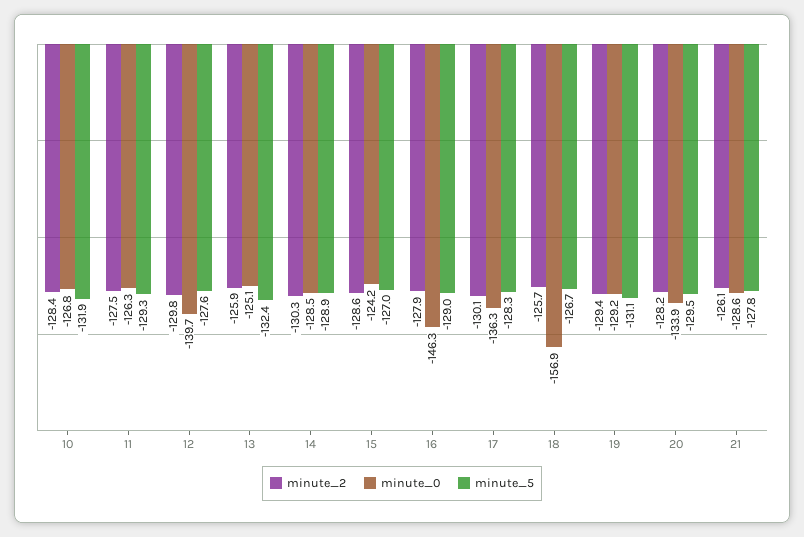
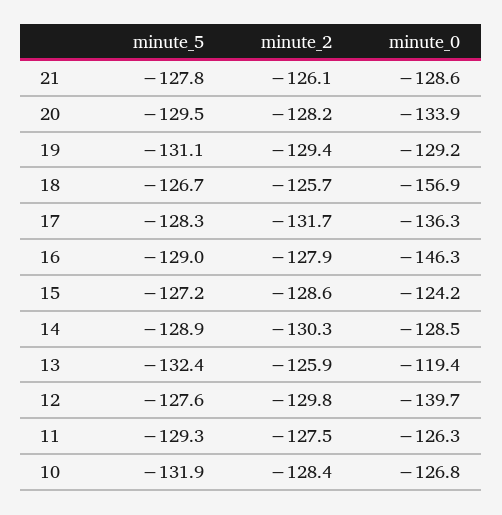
  {
    "minute_2": {
      "10": -128.4,
      "11": -127.5,
      "12": -129.8,
      "13": -125.9,
      "14": -130.3,
      "15": -128.6,
      "16": -127.9,
-     "17": -130.1,
+     "17": -131.7,
      "18": -125.7,
      "19": -129.4,
      "20": -128.2,
      "21": -126.1
    },
    "minute_0": {
      "10": -126.8,
      "11": -126.3,
      "12": -139.7,
-     "13": -125.1,
+     "13": -119.4,
      "14": -128.5,
      "15": -124.2,
      "16": -146.3,
      "17": -136.3,
      "18": -156.9,
      "19": -129.2,
      "20": -133.9,
      "21": -128.6
    },
    "minute_5": {
      "10": -131.9,
      "11": -129.3,
      "12": -127.6,
      "13": -132.4,
      "14": -128.9,
-     "15": -127,
+     "15": -127.2,
      "16": -129,
      "17": -128.3,
      "18": -126.7,
      "19": -131.1,
      "20": -129.5,
      "21": -127.8
    }
  }

